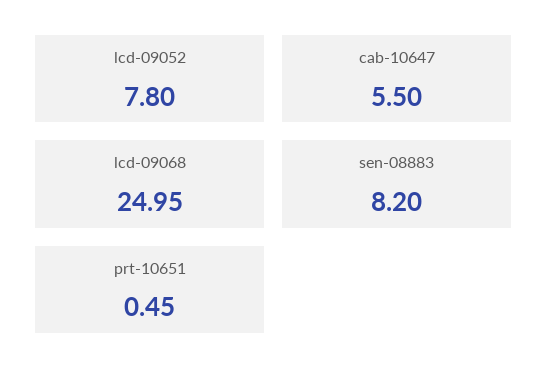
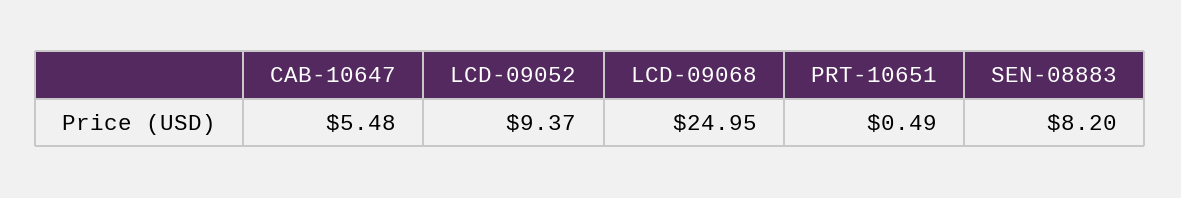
  {
-   "lcd-09052": 7.8,
+   "lcd-09052": 9.37,
-   "cab-10647": 5.5,
+   "cab-10647": 5.48,
    "lcd-09068": 24.95,
    "sen-08883": 8.2,
-   "prt-10651": 0.45
+   "prt-10651": 0.49
  }

